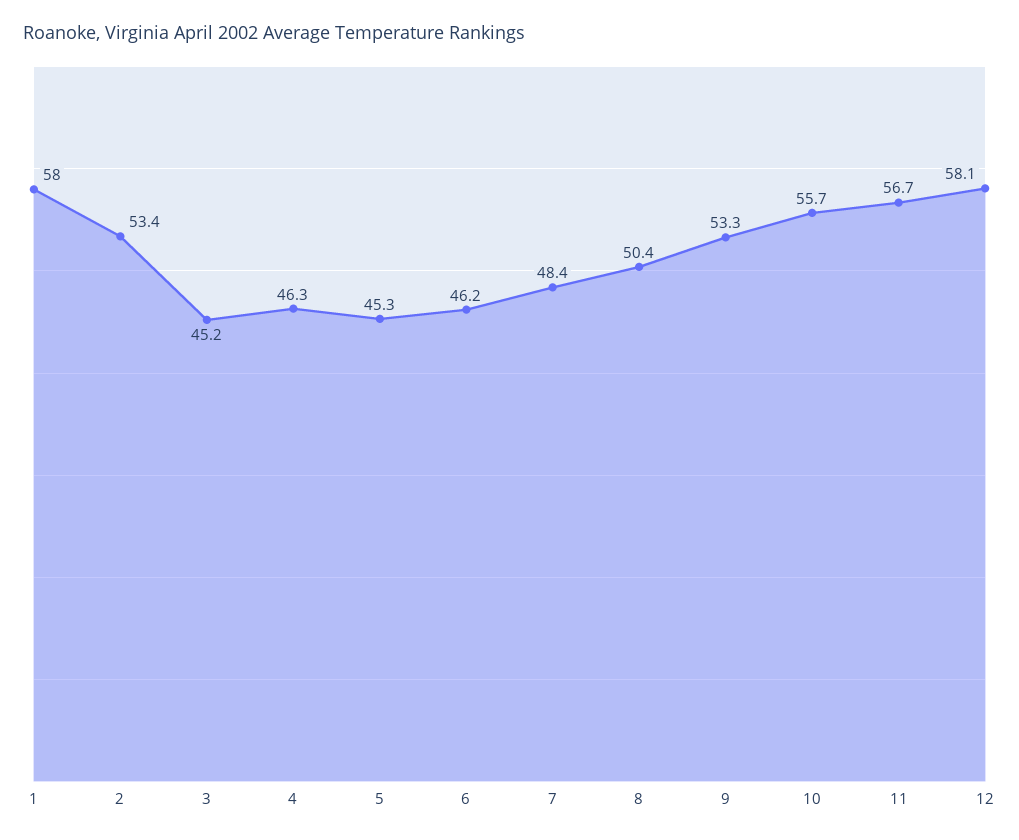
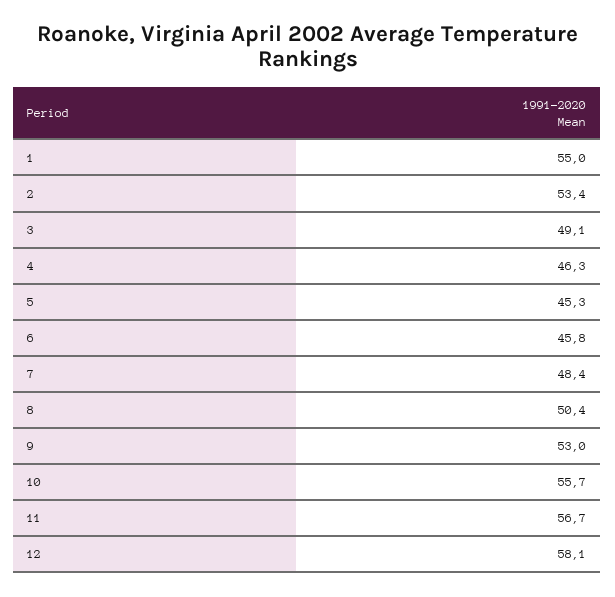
  {
-   "1": 58,
+   "1": 55,
    "2": 53.4,
-   "3": 45.2,
+   "3": 49.1,
    "4": 46.3,
    "5": 45.3,
-   "6": 46.2,
+   "6": 45.8,
    "7": 48.4,
    "8": 50.4,
-   "9": 53.3,
+   "9": 53,
    "10": 55.7,
    "11": 56.7,
    "12": 58.1
  }

